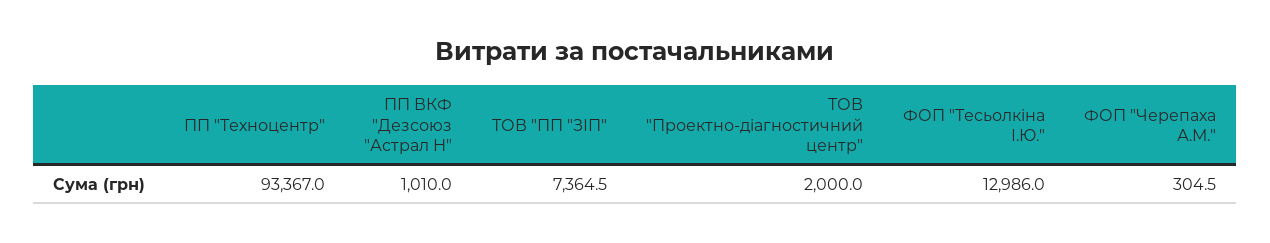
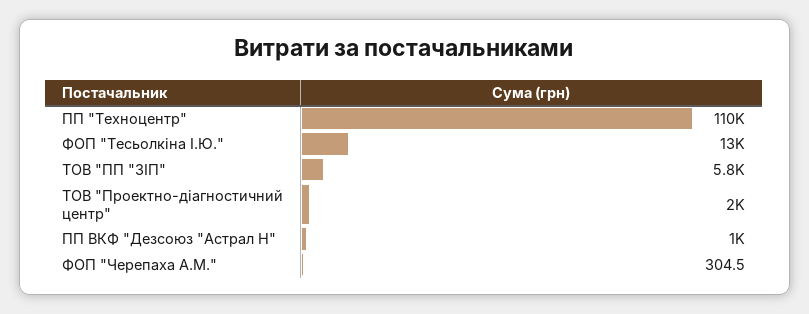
  {
-   "ПП \"Техноцентр\"": 93367,
+   "ПП \"Техноцентр\"": 110000,
    "ПП ВКФ \"Дезсоюз \"Астрал Н\"": 1010,
-   "ТОВ \"ПП \"ЗІП\"": 7364.5,
+   "ТОВ \"ПП \"ЗІП\"": 5800,
    "ТОВ \"Проектно-діагностичний центр\"": 2000,
    "ФОП \"Тесьолкіна І.Ю.\"": 12986,
    "ФОП \"Черепаха А.М.\"": 304.5
  }

